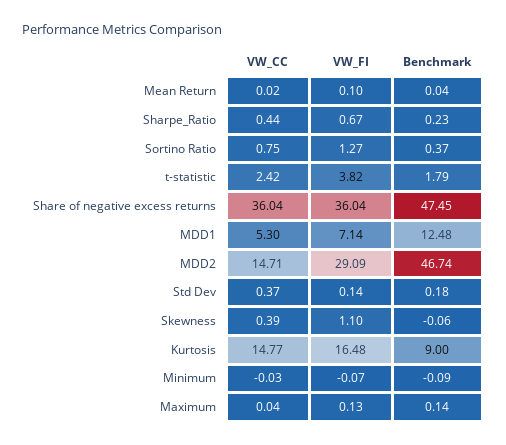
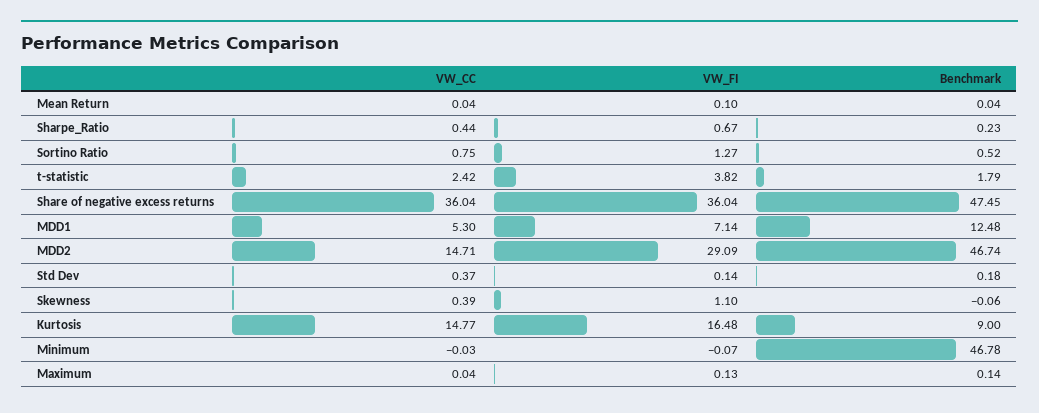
  {
    "VW_CC": {
-     "Mean Return": 0.02,
+     "Mean Return": 0.04,
      "Sharpe_Ratio": 0.44,
      "Sortino Ratio": 0.75,
      "t-statistic": 2.42,
      "Share of negative excess returns": 36.04,
      "MDD1": 5.3,
      "MDD2": 14.71,
      "Std Dev": 0.37,
      "Skewness": 0.39,
      "Kurtosis": 14.77,
      "Minimum": -0.03,
      "Maximum": 0.04
    },
    "VW_FI": {
      "Mean Return": 0.1,
      "Sharpe_Ratio": 0.67,
      "Sortino Ratio": 1.27,
      "t-statistic": 3.82,
      "Share of negative excess returns": 36.04,
      "MDD1": 7.14,
      "MDD2": 29.09,
      "Std Dev": 0.14,
      "Skewness": 1.1,
      "Kurtosis": 16.48,
      "Minimum": -0.07,
      "Maximum": 0.13
    },
    "Benchmark": {
      "Mean Return": 0.04,
      "Sharpe_Ratio": 0.23,
-     "Sortino Ratio": 0.37,
+     "Sortino Ratio": 0.52,
      "t-statistic": 1.79,
      "Share of negative excess returns": 47.45,
      "MDD1": 12.48,
      "MDD2": 46.74,
      "Std Dev": 0.18,
      "Skewness": -0.06,
      "Kurtosis": 9,
-     "Minimum": -0.09,
+     "Minimum": 46.78,
      "Maximum": 0.14
    }
  }

